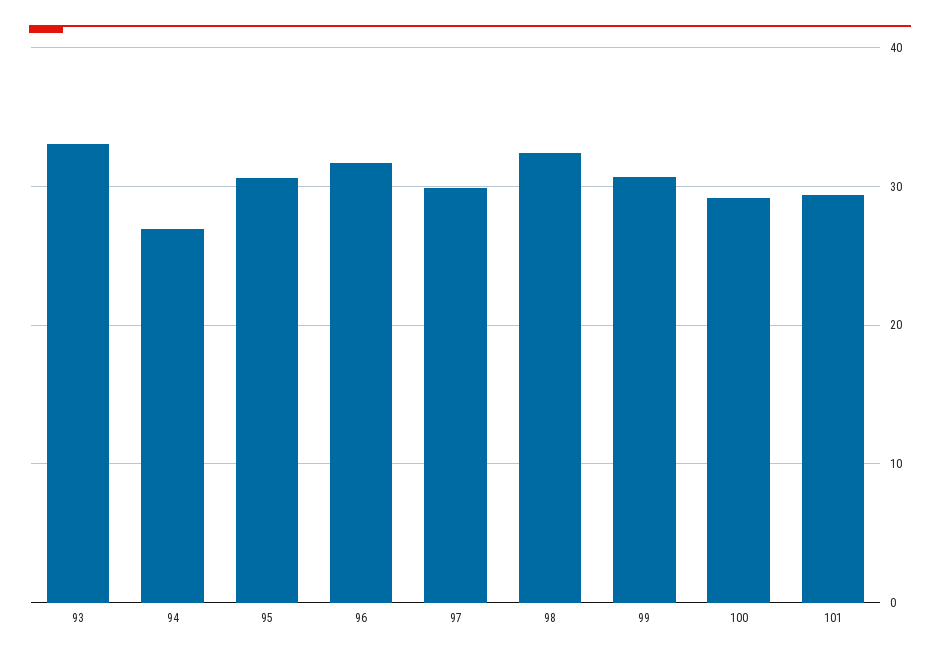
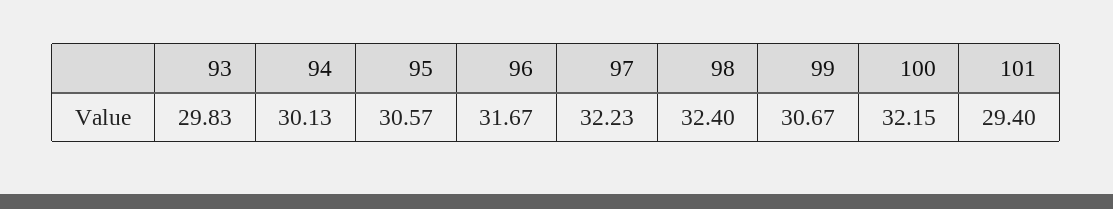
  {
-   "93": 33,
+   "93": 29.83,
-   "94": 27,
+   "94": 30.13,
    "95": 30.57,
    "96": 31.67,
-   "97": 30,
+   "97": 32.23,
    "98": 32.4,
    "99": 30.67,
-   "100": 29,
+   "100": 32.15,
    "101": 29.4
  }

